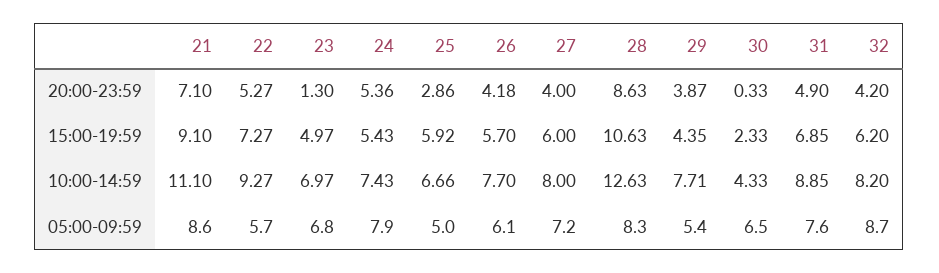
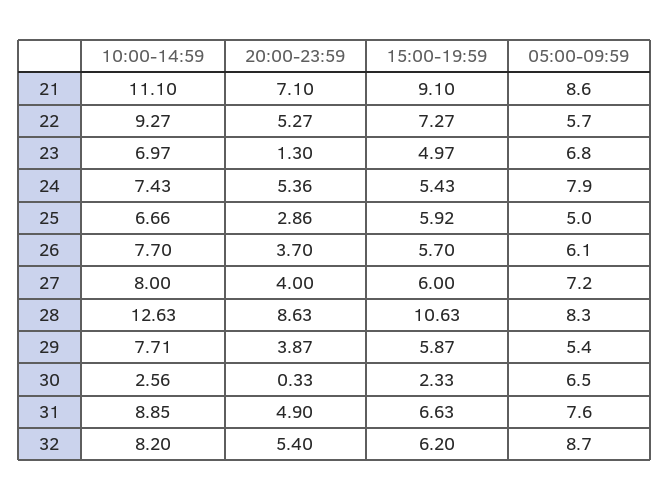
  {
    "21": {
      "20:00-23:59": 7.1,
      "15:00-19:59": 9.1,
      "10:00-14:59": 11.1,
      "05:00-09:59": 8.6
    },
    "22": {
      "20:00-23:59": 5.27,
      "15:00-19:59": 7.27,
      "10:00-14:59": 9.27,
      "05:00-09:59": 5.7
    },
    "23": {
      "20:00-23:59": 1.3,
      "15:00-19:59": 4.97,
      "10:00-14:59": 6.97,
      "05:00-09:59": 6.8
    },
    "24": {
      "20:00-23:59": 5.36,
      "15:00-19:59": 5.43,
      "10:00-14:59": 7.43,
      "05:00-09:59": 7.9
    },
    "25": {
      "20:00-23:59": 2.86,
      "15:00-19:59": 5.92,
      "10:00-14:59": 6.66,
      "05:00-09:59": 5
    },
    "26": {
-     "20:00-23:59": 4.18,
+     "20:00-23:59": 3.7,
      "15:00-19:59": 5.7,
      "10:00-14:59": 7.7,
      "05:00-09:59": 6.1
    },
    "27": {
      "20:00-23:59": 4,
      "15:00-19:59": 6,
      "10:00-14:59": 8,
      "05:00-09:59": 7.2
    },
    "28": {
      "20:00-23:59": 8.63,
      "15:00-19:59": 10.63,
      "10:00-14:59": 12.63,
      "05:00-09:59": 8.3
    },
    "29": {
      "20:00-23:59": 3.87,
-     "15:00-19:59": 4.35,
+     "15:00-19:59": 5.87,
      "10:00-14:59": 7.71,
      "05:00-09:59": 5.4
    },
    "30": {
      "20:00-23:59": 0.33,
      "15:00-19:59": 2.33,
-     "10:00-14:59": 4.33,
+     "10:00-14:59": 2.56,
      "05:00-09:59": 6.5
    },
    "31": {
      "20:00-23:59": 4.9,
-     "15:00-19:59": 6.85,
+     "15:00-19:59": 6.63,
      "10:00-14:59": 8.85,
      "05:00-09:59": 7.6
    },
    "32": {
-     "20:00-23:59": 4.2,
+     "20:00-23:59": 5.4,
      "15:00-19:59": 6.2,
      "10:00-14:59": 8.2,
      "05:00-09:59": 8.7
    }
  }

